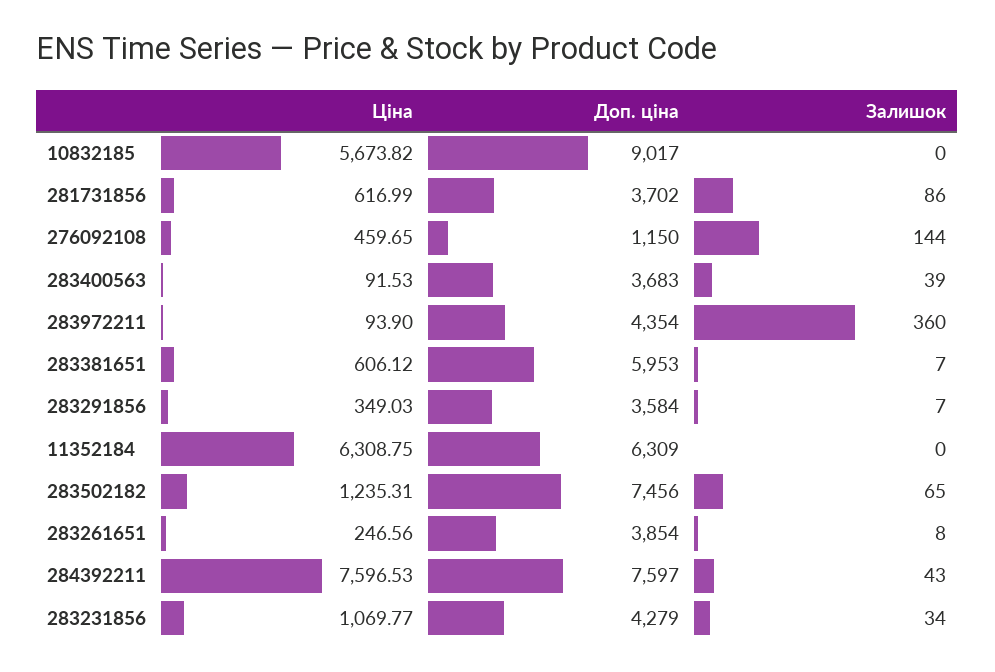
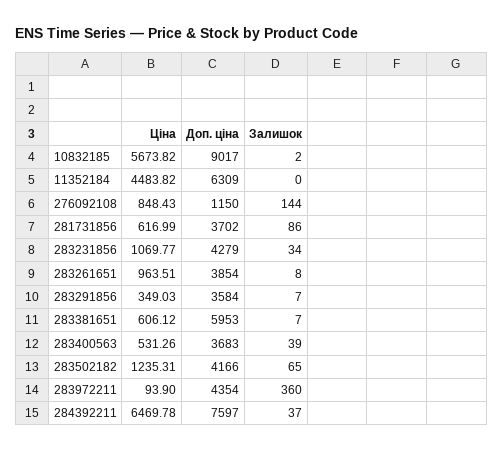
  {
    "Ціна": {
      "10832185": 5673.82,
      "281731856": 616.99,
-     "276092108": 459.65,
+     "276092108": 848.43,
-     "283400563": 91.53,
+     "283400563": 531.26,
      "283972211": 93.9,
      "283381651": 606.12,
      "283291856": 349.03,
-     "11352184": 6308.75,
+     "11352184": 4483.82,
      "283502182": 1235.31,
-     "283261651": 246.56,
+     "283261651": 963.51,
-     "284392211": 7596.53,
+     "284392211": 6469.78,
      "283231856": 1069.77
    },
    "Доп. ціна": {
      "10832185": 9017,
      "281731856": 3702,
      "276092108": 1150,
      "283400563": 3683,
      "283972211": 4354,
      "283381651": 5953,
      "283291856": 3584,
      "11352184": 6309,
-     "283502182": 7456,
+     "283502182": 4166,
      "283261651": 3854,
      "284392211": 7597,
      "283231856": 4279
    },
    "Залишок": {
-     "10832185": 0,
+     "10832185": 2,
      "281731856": 86,
      "276092108": 144,
      "283400563": 39,
      "283972211": 360,
      "283381651": 7,
      "283291856": 7,
      "11352184": 0,
      "283502182": 65,
      "283261651": 8,
-     "284392211": 43,
+     "284392211": 37,
      "283231856": 34
    }
  }

